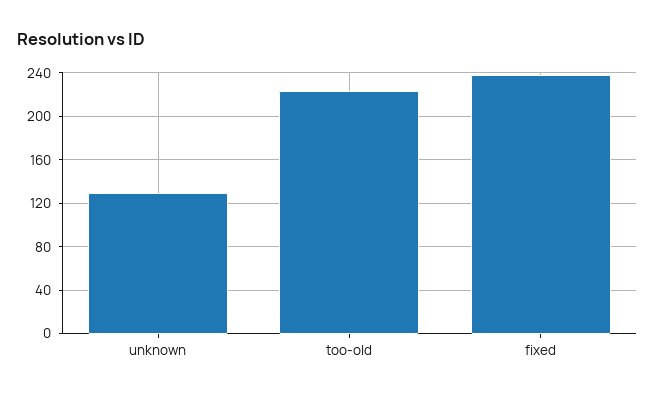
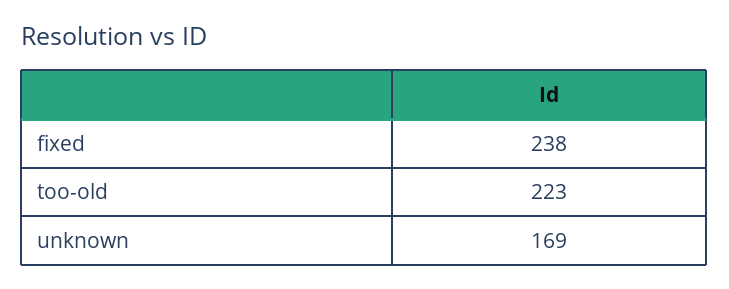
  {
-   "unknown": 130,
+   "unknown": 169,
    "too-old": 223,
    "fixed": 238
  }

